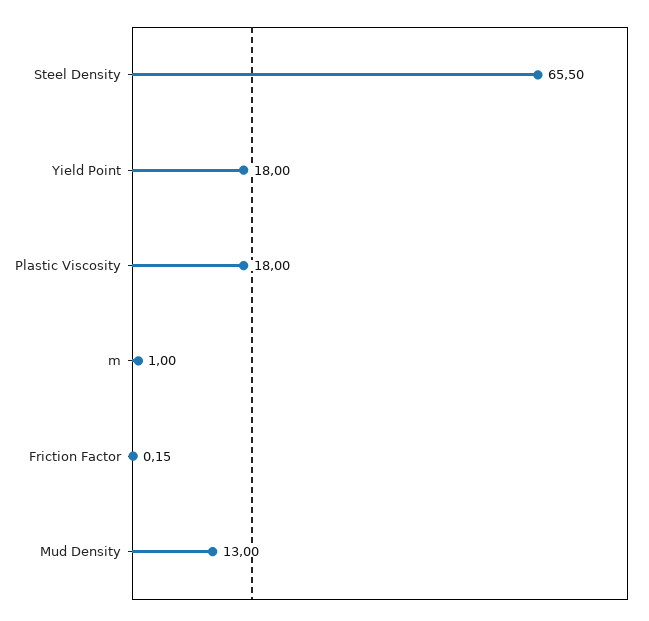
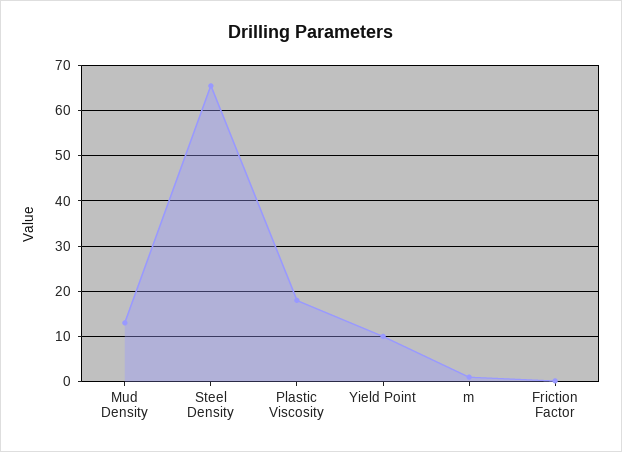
  {
    "Steel Density": 65.5,
-   "Yield Point": 18,
+   "Yield Point": 10,
    "Plastic Viscosity": 18,
    "m": 1,
    "Friction Factor": 0.15,
    "Mud Density": 13
  }

